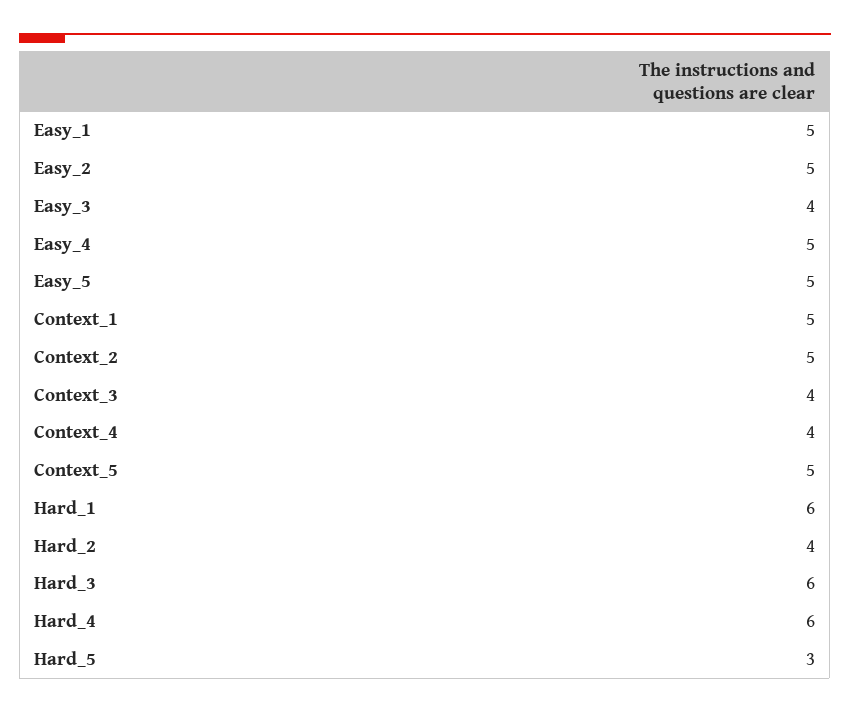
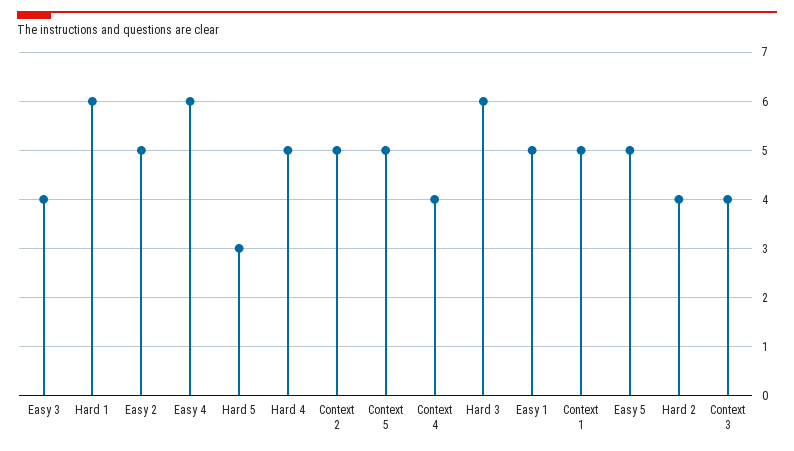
  {
    "Easy_1": 5,
    "Easy_2": 5,
    "Easy_3": 4,
-   "Easy_4": 5,
+   "Easy_4": 6,
    "Easy_5": 5,
    "Context_1": 5,
    "Context_2": 5,
    "Context_3": 4,
    "Context_4": 4,
    "Context_5": 5,
    "Hard_1": 6,
    "Hard_2": 4,
    "Hard_3": 6,
-   "Hard_4": 6,
+   "Hard_4": 5,
    "Hard_5": 3
  }

